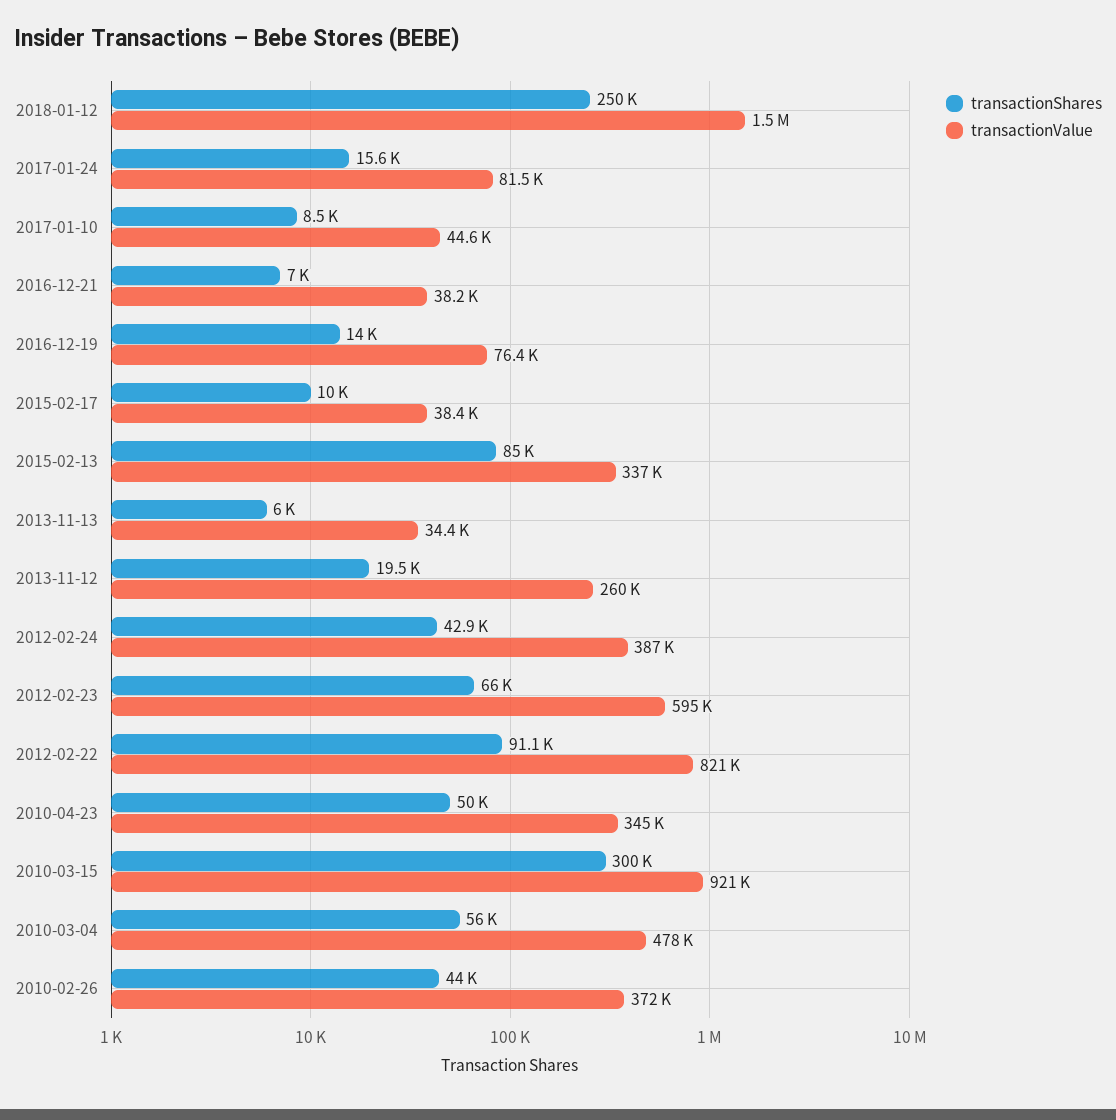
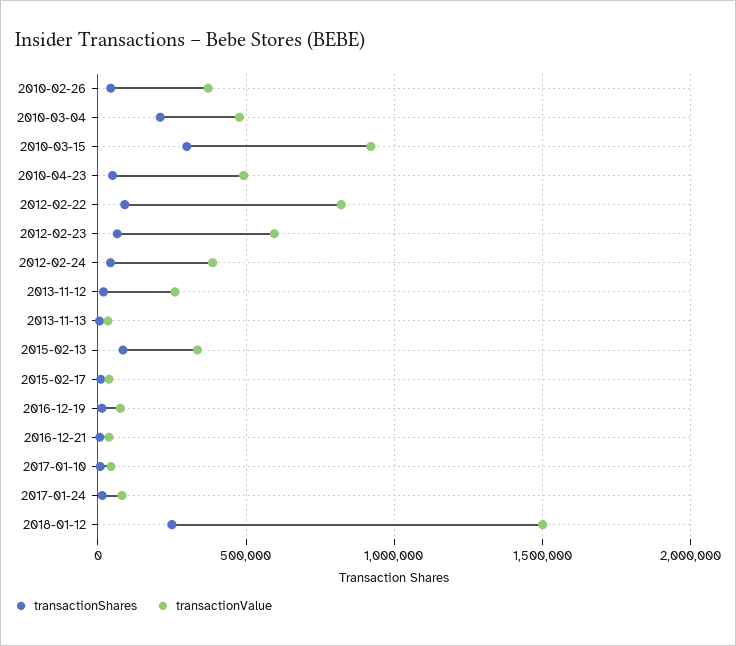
  {
    "transactionShares": {
      "2018-01-12": 250000,
      "2017-01-24": 15600,
      "2017-01-10": 8500,
      "2016-12-21": 7000,
      "2016-12-19": 14000,
      "2015-02-17": 10000,
      "2015-02-13": 85000,
      "2013-11-13": 6000,
      "2013-11-12": 19500,
      "2012-02-24": 42900,
      "2012-02-23": 66000,
      "2012-02-22": 91100,
      "2010-04-23": 50000,
      "2010-03-15": 300000,
-     "2010-03-04": 56000,
+     "2010-03-04": 200000,
      "2010-02-26": 44000
    },
    "transactionValue": {
      "2018-01-12": 1500000,
      "2017-01-24": 81500,
      "2017-01-10": 44600,
      "2016-12-21": 38200,
      "2016-12-19": 76400,
      "2015-02-17": 38400,
      "2015-02-13": 337000,
      "2013-11-13": 34400,
      "2013-11-12": 260000,
      "2012-02-24": 387000,
      "2012-02-23": 595000,
      "2012-02-22": 821000,
-     "2010-04-23": 345000,
+     "2010-04-23": 500000,
      "2010-03-15": 921000,
      "2010-03-04": 478000,
      "2010-02-26": 372000
    }
  }

